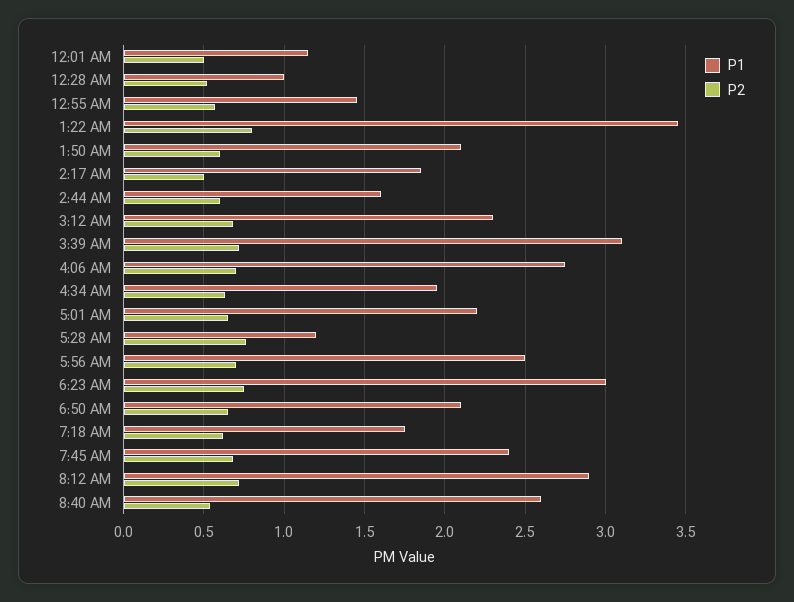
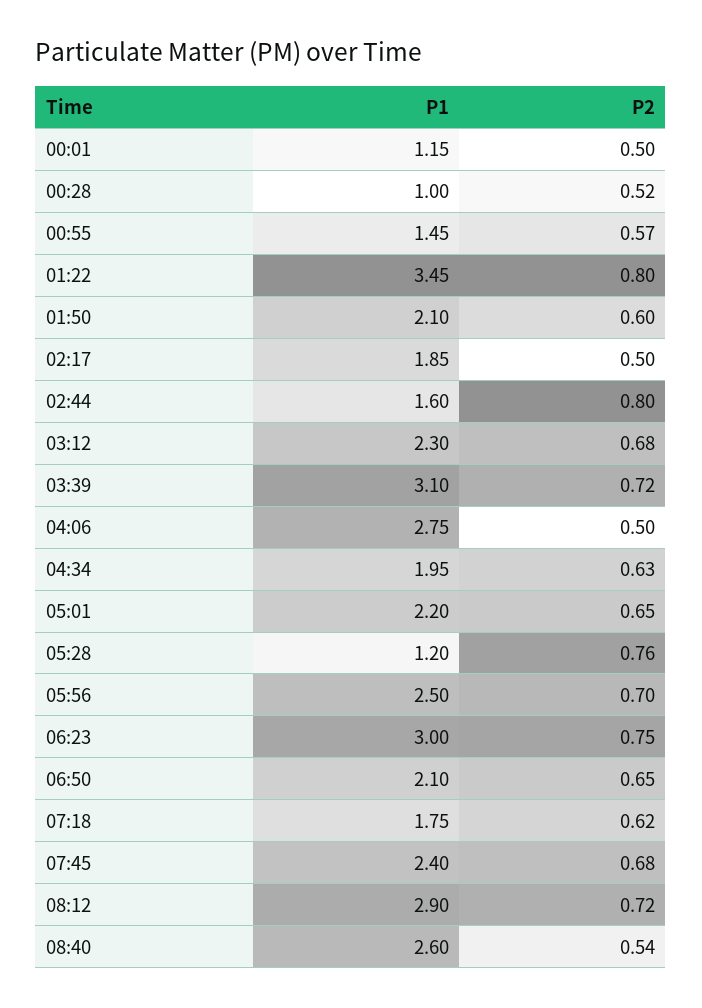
  {
    "P1": {
      "12:01 AM": 1.15,
      "12:28 AM": 1,
      "12:55 AM": 1.45,
      "1:22 AM": 3.45,
      "1:50 AM": 2.1,
      "2:17 AM": 1.85,
      "2:44 AM": 1.6,
      "3:12 AM": 2.3,
      "3:39 AM": 3.1,
      "4:06 AM": 2.75,
      "4:34 AM": 1.95,
      "5:01 AM": 2.2,
      "5:28 AM": 1.2,
      "5:56 AM": 2.5,
      "6:23 AM": 3,
      "6:50 AM": 2.1,
      "7:18 AM": 1.75,
      "7:45 AM": 2.4,
      "8:12 AM": 2.9,
      "8:40 AM": 2.6
    },
    "P2": {
      "12:01 AM": 0.5,
      "12:28 AM": 0.52,
      "12:55 AM": 0.57,
      "1:22 AM": 0.8,
      "1:50 AM": 0.6,
      "2:17 AM": 0.5,
-     "2:44 AM": 0.6,
+     "2:44 AM": 0.8,
      "3:12 AM": 0.68,
      "3:39 AM": 0.72,
-     "4:06 AM": 0.7,
+     "4:06 AM": 0.5,
      "4:34 AM": 0.63,
      "5:01 AM": 0.65,
      "5:28 AM": 0.76,
      "5:56 AM": 0.7,
      "6:23 AM": 0.75,
      "6:50 AM": 0.65,
      "7:18 AM": 0.62,
      "7:45 AM": 0.68,
      "8:12 AM": 0.72,
      "8:40 AM": 0.54
    }
  }

